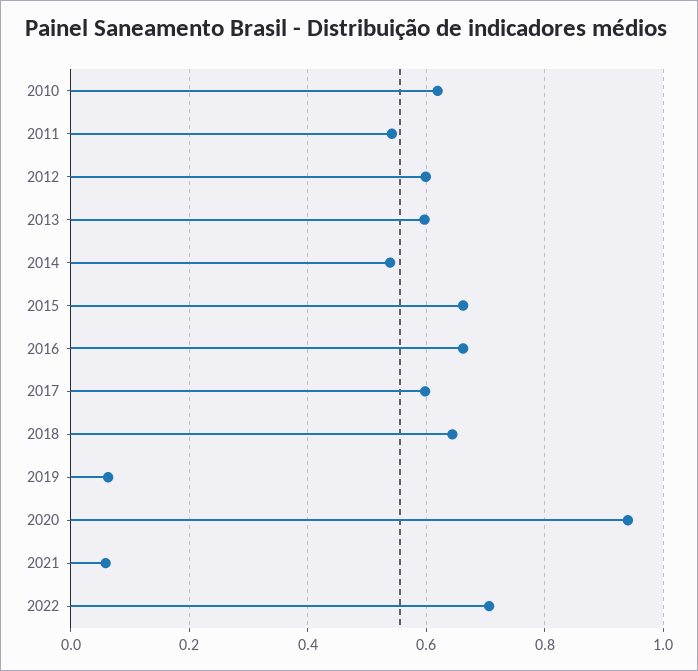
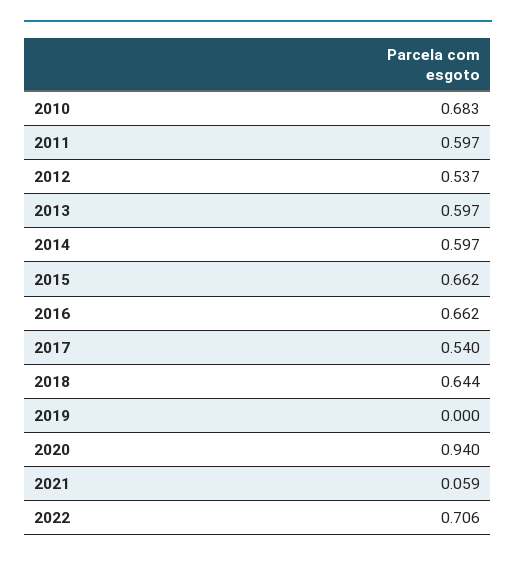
  {
-   "2010": 0.62,
+   "2010": 0.683,
-   "2011": 0.54,
+   "2011": 0.597,
-   "2012": 0.6,
+   "2012": 0.537,
    "2013": 0.597,
-   "2014": 0.54,
+   "2014": 0.597,
    "2015": 0.662,
    "2016": 0.662,
-   "2017": 0.6,
+   "2017": 0.54,
    "2018": 0.644,
-   "2019": 0.06,
+   "2019": 0,
    "2020": 0.94,
    "2021": 0.059,
    "2022": 0.706
  }

